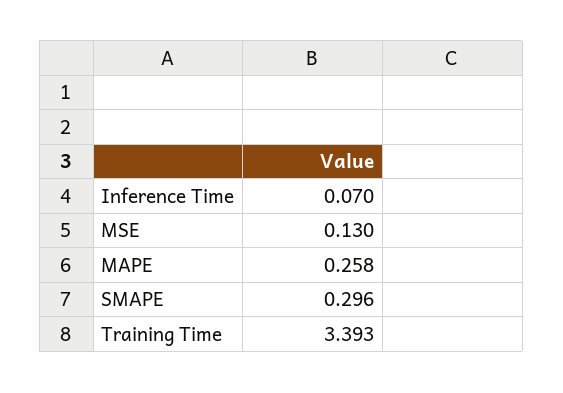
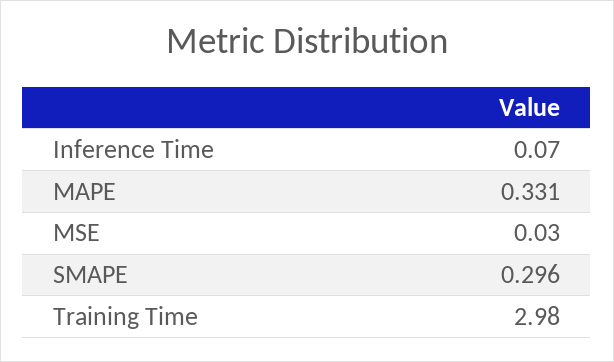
  {
    "Inference Time": 0.07,
-   "MSE": 0.13,
+   "MSE": 0.03,
-   "MAPE": 0.258,
+   "MAPE": 0.331,
    "SMAPE": 0.296,
-   "Training Time": 3.393
+   "Training Time": 2.98
  }

